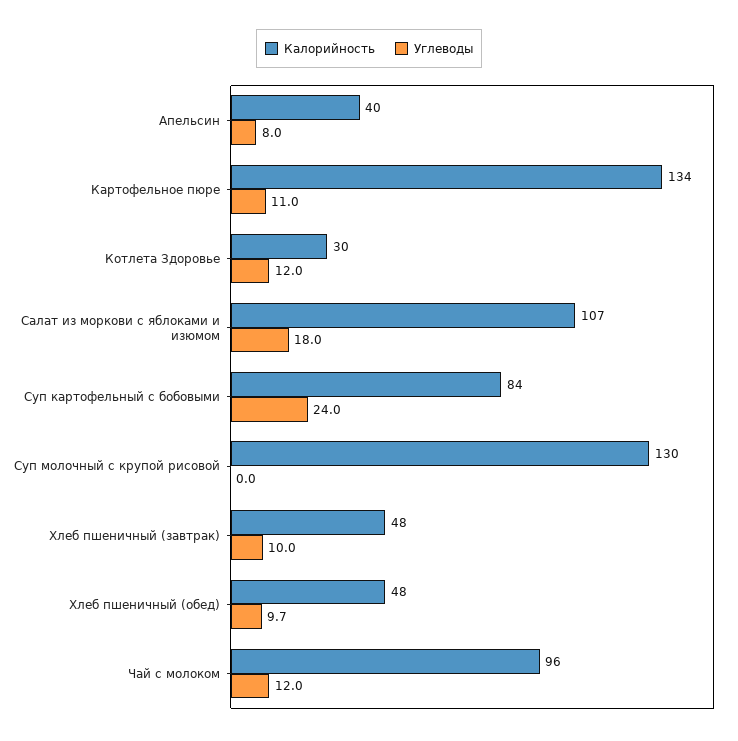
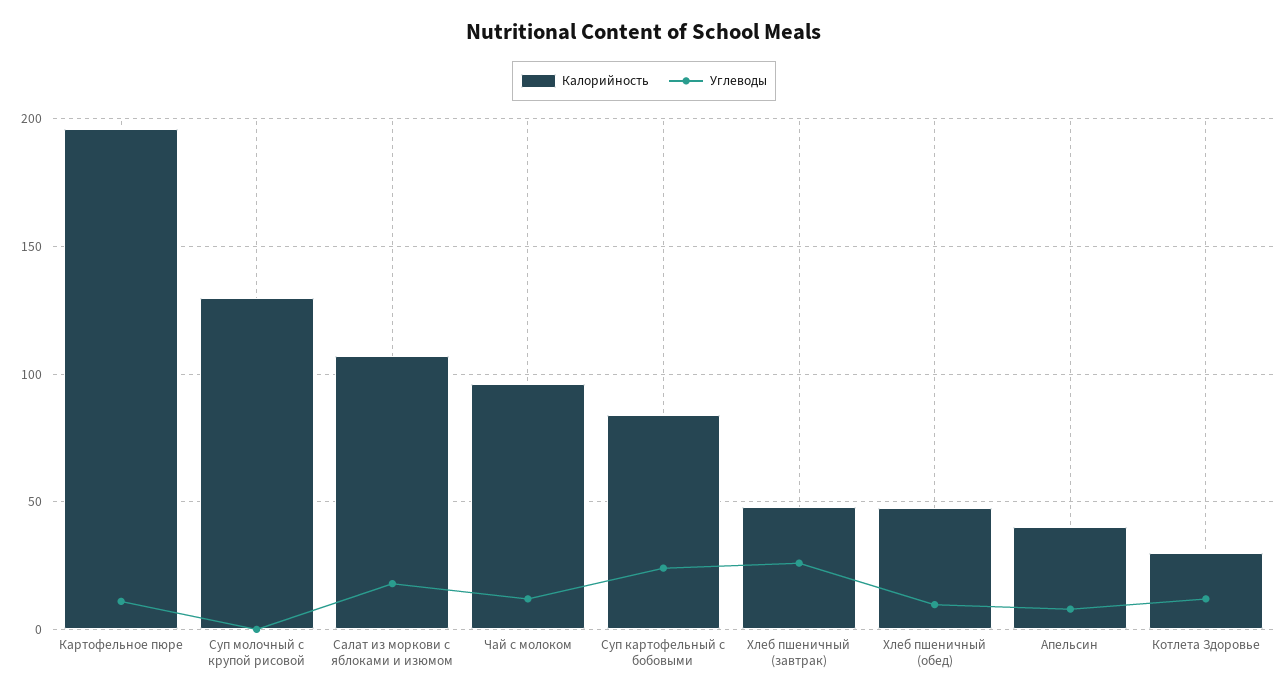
  {
    "Калорийность": {
      "Апельсин": 40,
-     "Картофельное пюре": 134,
+     "Картофельное пюре": 195,
      "Котлета Здоровье": 30,
      "Салат из моркови с яблоками и изюмом": 107,
      "Суп картофельный с бобовыми": 84,
      "Суп молочный с крупой рисовой": 130,
      "Хлеб пшеничный (завтрак)": 48,
      "Хлеб пшеничный (обед)": 48,
      "Чай с молоком": 96
    },
    "Углеводы": {
      "Апельсин": 8,
      "Картофельное пюре": 11,
      "Котлета Здоровье": 12,
      "Салат из моркови с яблоками и изюмом": 18,
      "Суп картофельный с бобовыми": 24,
      "Суп молочный с крупой рисовой": 0,
-     "Хлеб пшеничный (завтрак)": 10,
+     "Хлеб пшеничный (завтрак)": 25,
      "Хлеб пшеничный (обед)": 9.7,
      "Чай с молоком": 12
    }
  }

